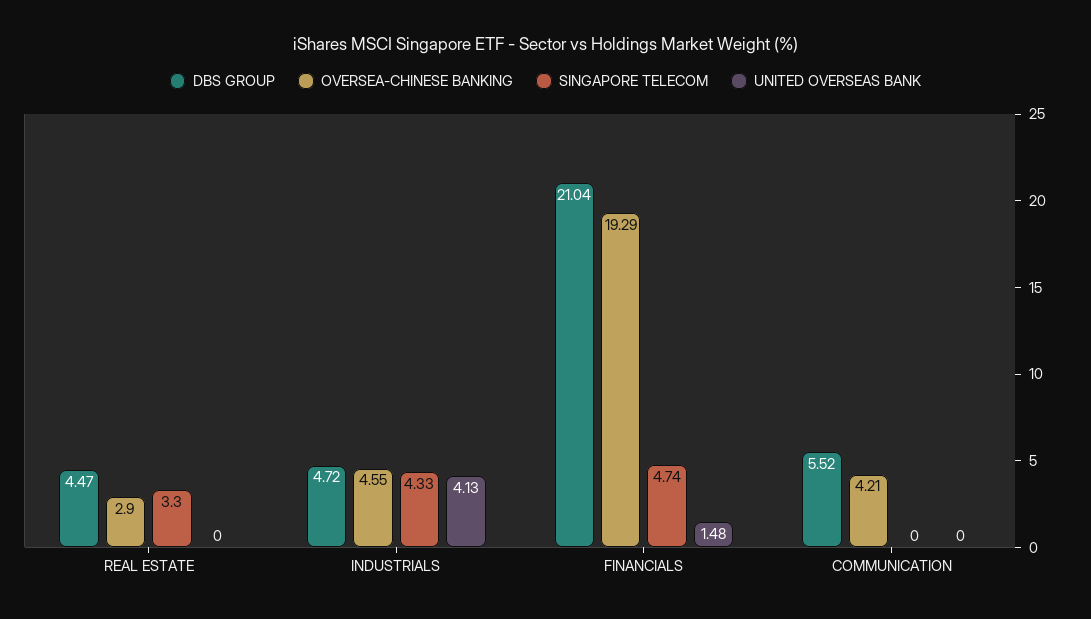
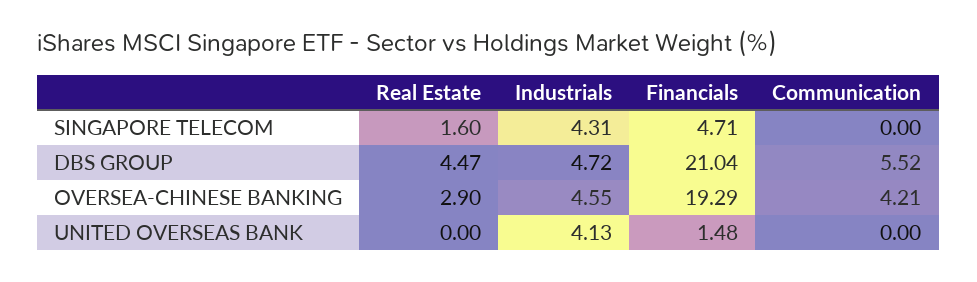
  {
    "DBS GROUP": {
      "REAL ESTATE": 4.47,
      "INDUSTRIALS": 4.72,
      "FINANCIALS": 21.04,
      "COMMUNICATION": 5.52
    },
    "OVERSEA-CHINESE BANKING": {
      "REAL ESTATE": 2.9,
      "INDUSTRIALS": 4.55,
      "FINANCIALS": 19.29,
      "COMMUNICATION": 4.21
    },
    "SINGAPORE TELECOM": {
-     "REAL ESTATE": 3.3,
+     "REAL ESTATE": 1.6,
-     "INDUSTRIALS": 4.33,
+     "INDUSTRIALS": 4.31,
-     "FINANCIALS": 4.74,
+     "FINANCIALS": 4.71,
      "COMMUNICATION": 0
    },
    "UNITED OVERSEAS BANK": {
      "REAL ESTATE": 0,
      "INDUSTRIALS": 4.13,
      "FINANCIALS": 1.48,
      "COMMUNICATION": 0
    }
  }

